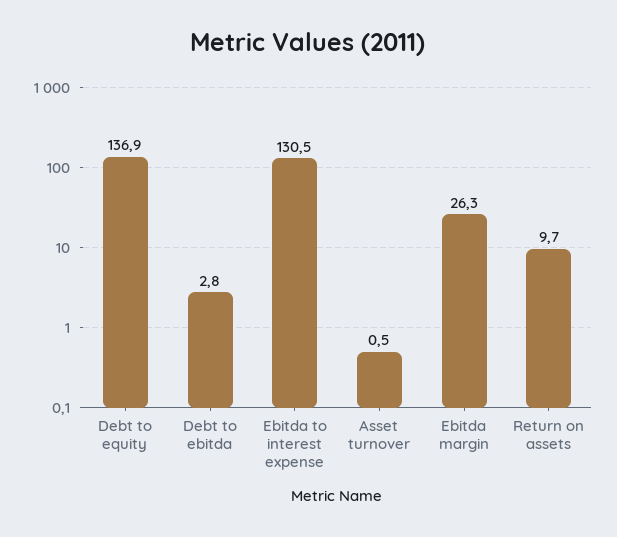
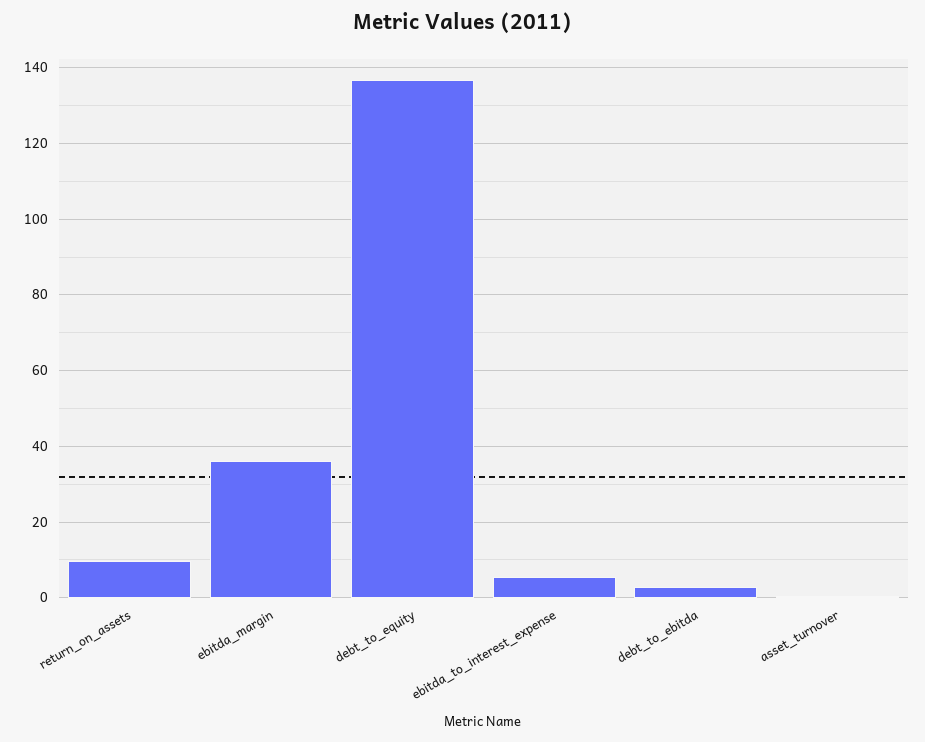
  {
    "Debt to equity": 136.9,
    "Debt to ebitda": 2.8,
-   "Ebitda to interest expense": 130.5,
+   "Ebitda to interest expense": 6,
    "Asset turnover": 0.5,
-   "Ebitda margin": 26.3,
+   "Ebitda margin": 36,
    "Return on assets": 9.7
  }

